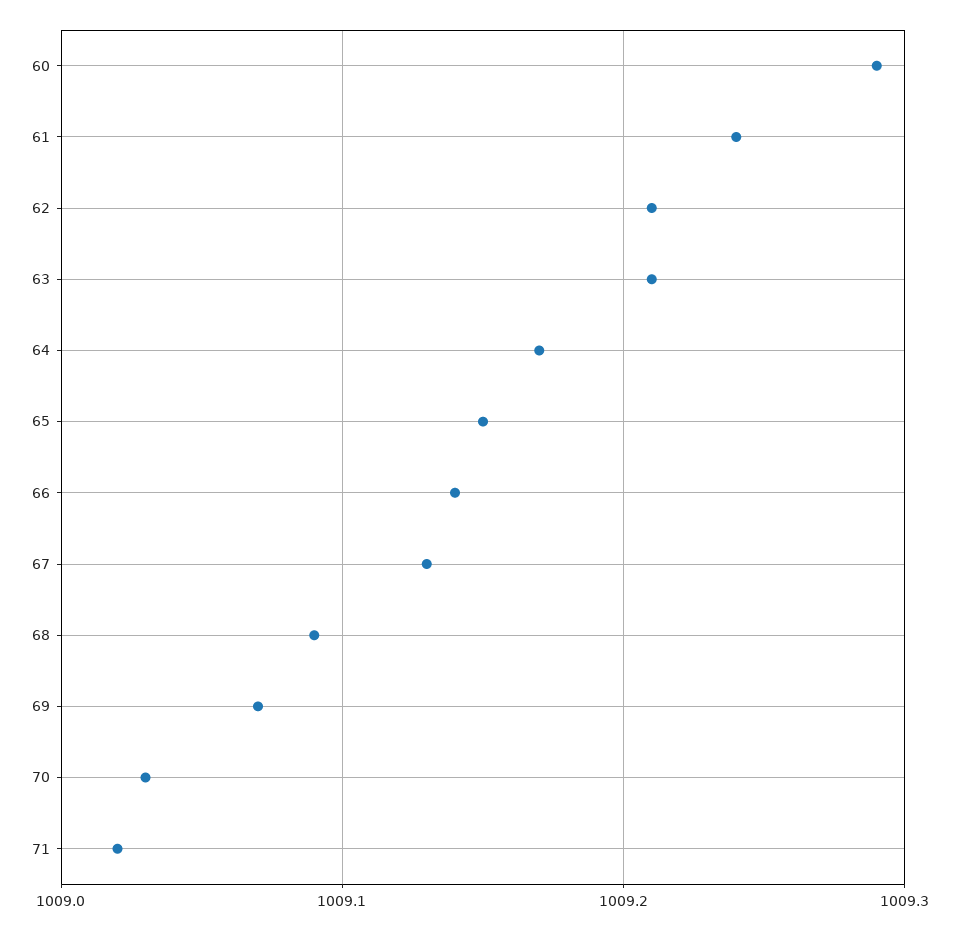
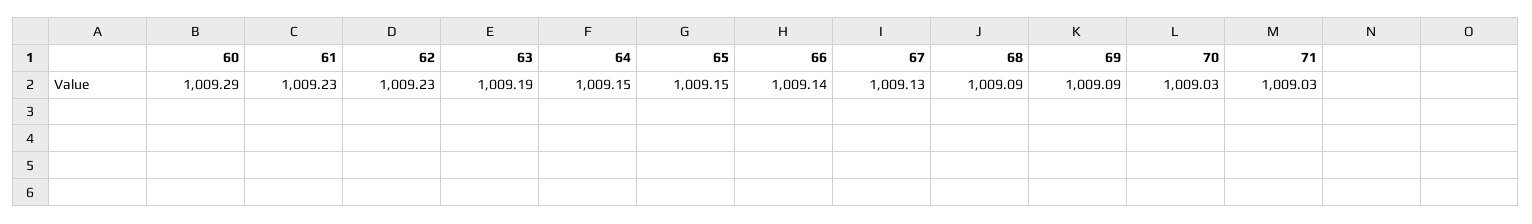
  {
    "60": 1009.29,
-   "61": 1009.24,
+   "61": 1009.23,
-   "62": 1009.21,
+   "62": 1009.23,
-   "63": 1009.21,
+   "63": 1009.19,
-   "64": 1009.17,
+   "64": 1009.15,
    "65": 1009.15,
    "66": 1009.14,
    "67": 1009.13,
    "68": 1009.09,
-   "69": 1009.07,
+   "69": 1009.09,
    "70": 1009.03,
-   "71": 1009.02
+   "71": 1009.03
  }

